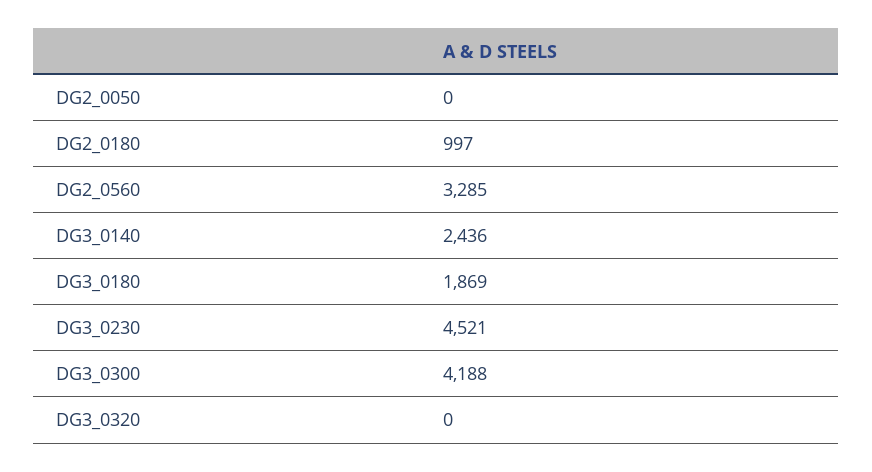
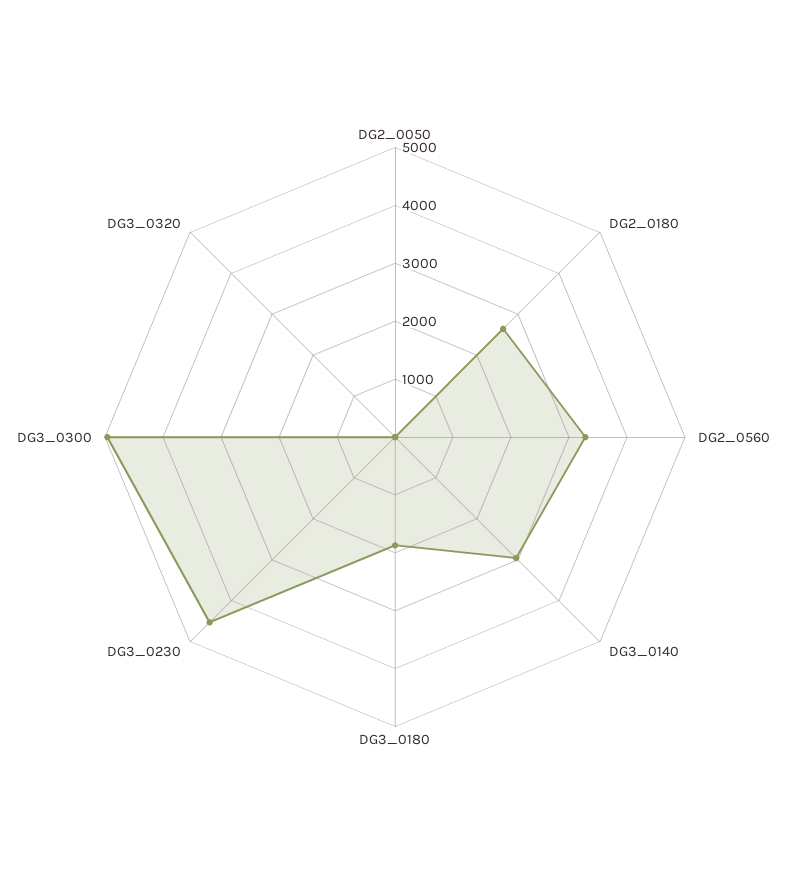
  {
    "DG2_0050": 0,
-   "DG2_0180": 997,
+   "DG2_0180": 2600,
    "DG2_0560": 3285,
-   "DG3_0140": 2436,
+   "DG3_0140": 3000,
    "DG3_0180": 1869,
    "DG3_0230": 4521,
-   "DG3_0300": 4188,
+   "DG3_0300": 5000,
    "DG3_0320": 0
  }

